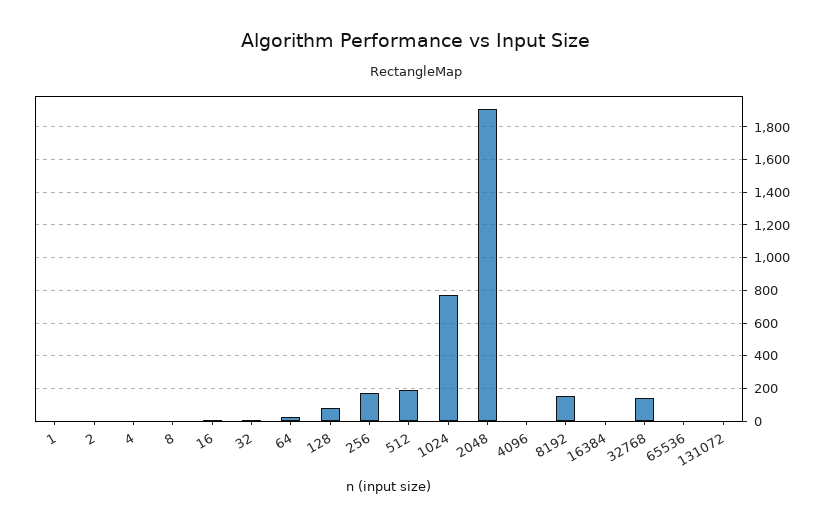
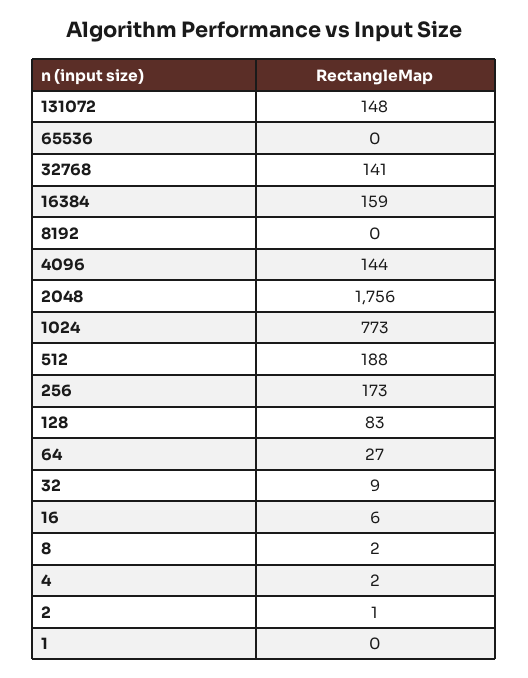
  {
    "1": 0,
    "2": 1,
    "4": 2,
    "8": 2,
    "16": 6,
    "32": 9,
    "64": 27,
    "128": 83,
    "256": 173,
    "512": 188,
    "1024": 773,
-   "2048": 1900,
+   "2048": 1756,
-   "4096": 0,
+   "4096": 144,
-   "8192": 150,
+   "8192": 0,
-   "16384": 0,
+   "16384": 159,
    "32768": 141,
    "65536": 0,
-   "131072": 0
+   "131072": 148
  }

